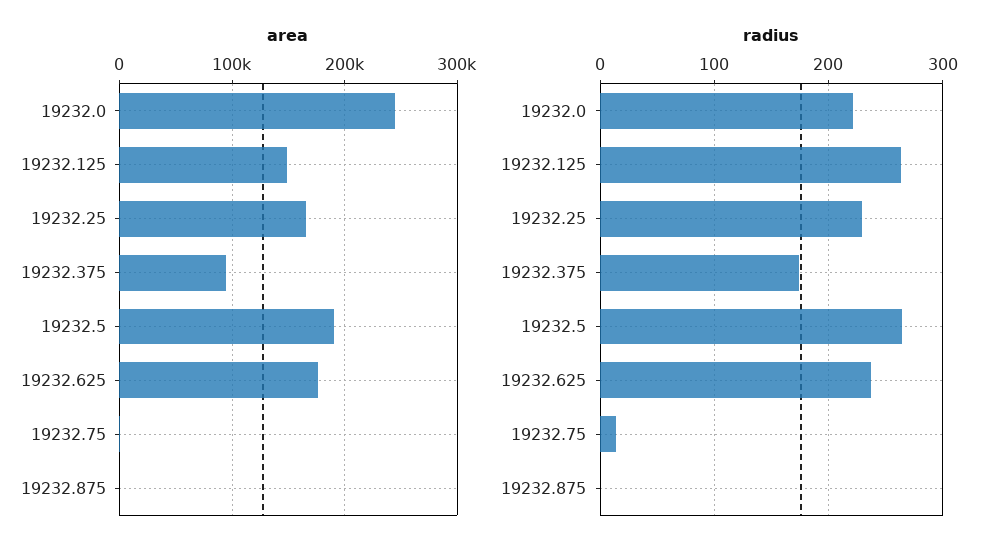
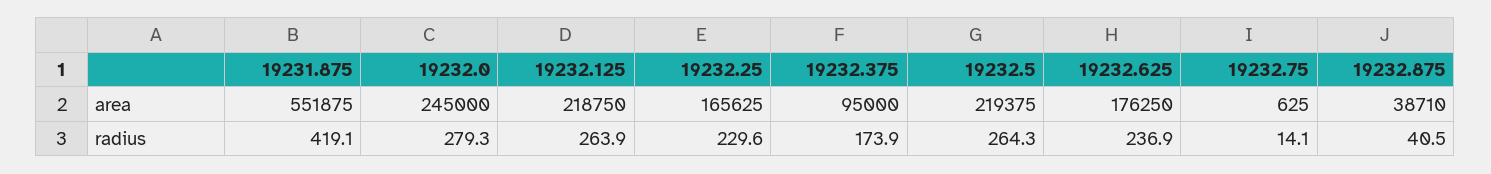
  {
    "area": {
      "19232.0": 245000,
-     "19232.125": 150000,
+     "19232.125": 218750,
      "19232.25": 165625,
      "19232.375": 95000,
-     "19232.5": 190000,
+     "19232.5": 219375,
      "19232.625": 176250,
      "19232.75": 625,
-     "19232.875": 0
+     "19232.875": 38710,
+     "19231.875": 551875
    },
    "radius": {
-     "19232.0": 220,
+     "19232.0": 279.3,
      "19232.125": 263.9,
      "19232.25": 229.6,
      "19232.375": 173.9,
      "19232.5": 264.3,
      "19232.625": 236.9,
      "19232.75": 14.1,
-     "19232.875": 0
+     "19232.875": 40.5,
+     "19231.875": 419.1
    }
  }

